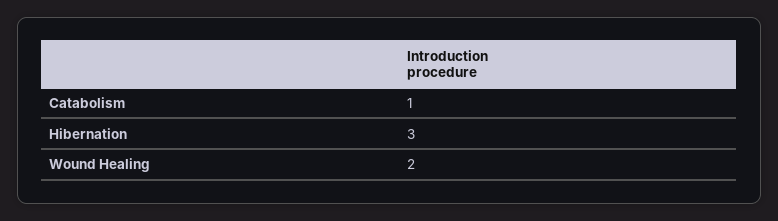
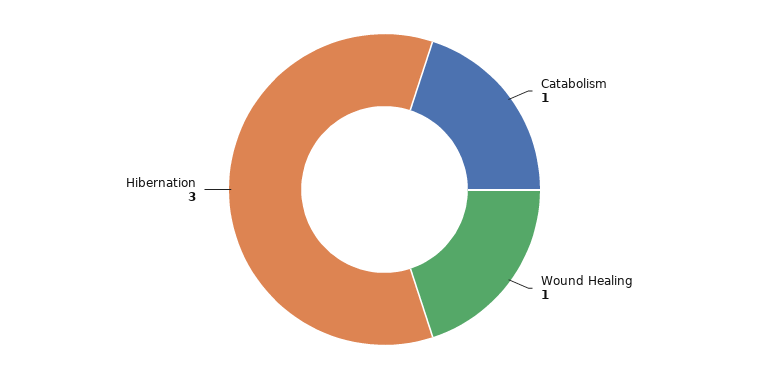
  {
    "Catabolism": 1,
    "Hibernation": 3,
-   "Wound Healing": 2
+   "Wound Healing": 1
  }

